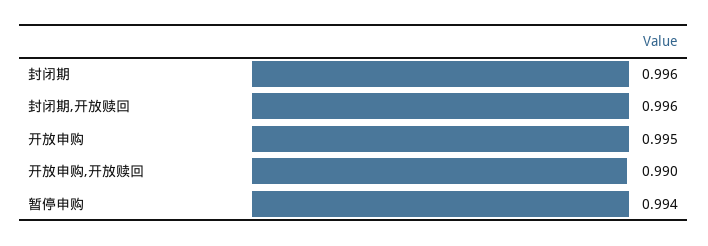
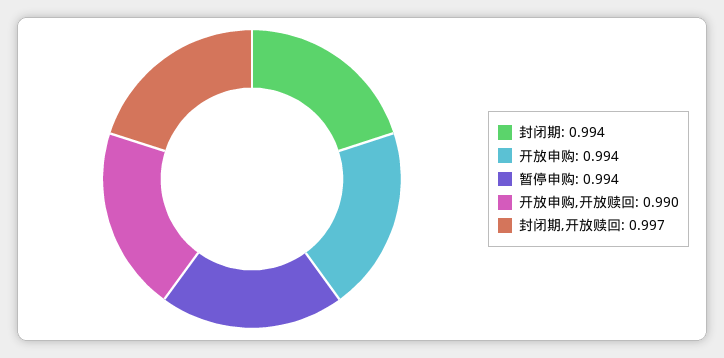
  {
-   "封闭期": 0.996,
+   "封闭期": 0.994,
-   "封闭期,开放赎回": 0.996,
+   "封闭期,开放赎回": 0.997,
-   "开放申购": 0.995,
+   "开放申购": 0.994,
    "开放申购,开放赎回": 0.99,
    "暂停申购": 0.994
  }

